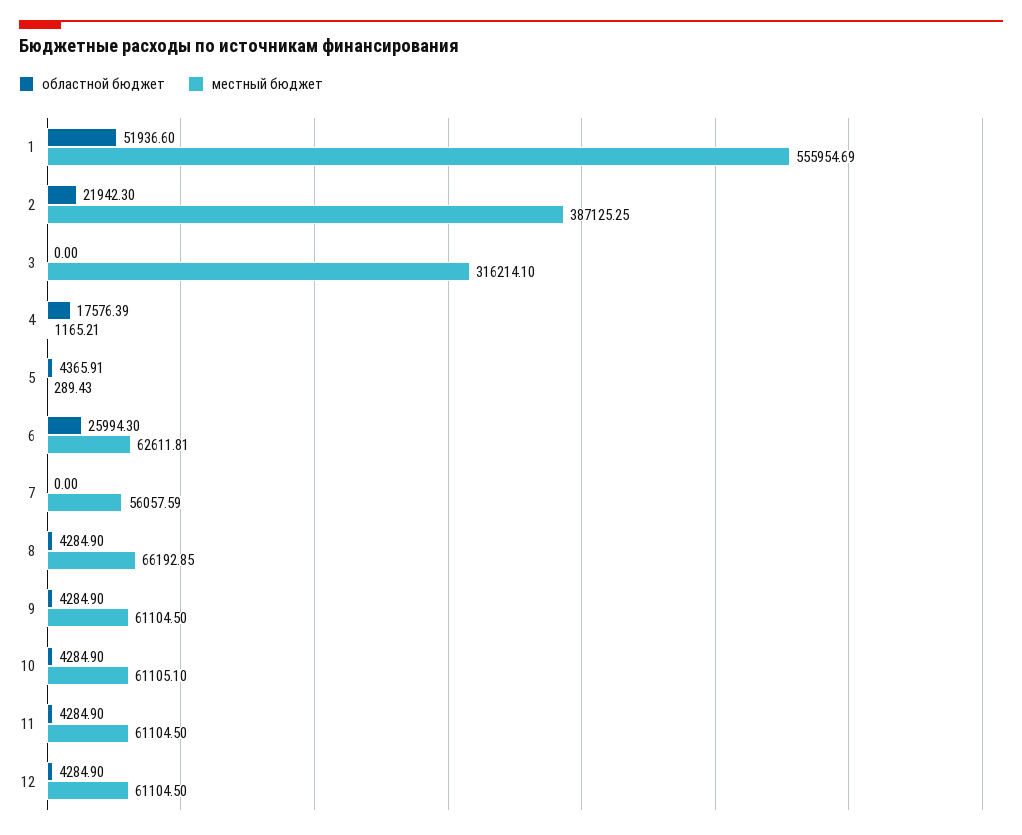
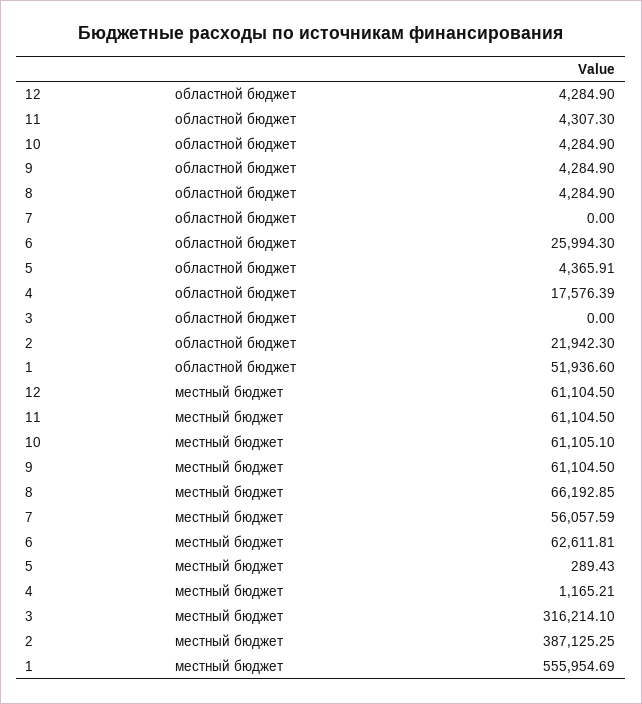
  {
    "областной бюджет": {
      "1": 51936.6,
      "2": 21942.3,
      "3": 0,
      "4": 17576.39,
      "5": 4365.91,
      "6": 25994.3,
      "7": 0,
      "8": 4284.9,
      "9": 4284.9,
      "10": 4284.9,
-     "11": 4284.9,
+     "11": 4307.3,
      "12": 4284.9
    },
    "местный бюджет": {
      "1": 555954.69,
      "2": 387125.25,
      "3": 316214.1,
      "4": 1165.21,
      "5": 289.43,
      "6": 62611.81,
      "7": 56057.59,
      "8": 66192.85,
      "9": 61104.5,
      "10": 61105.1,
      "11": 61104.5,
      "12": 61104.5
    }
  }

